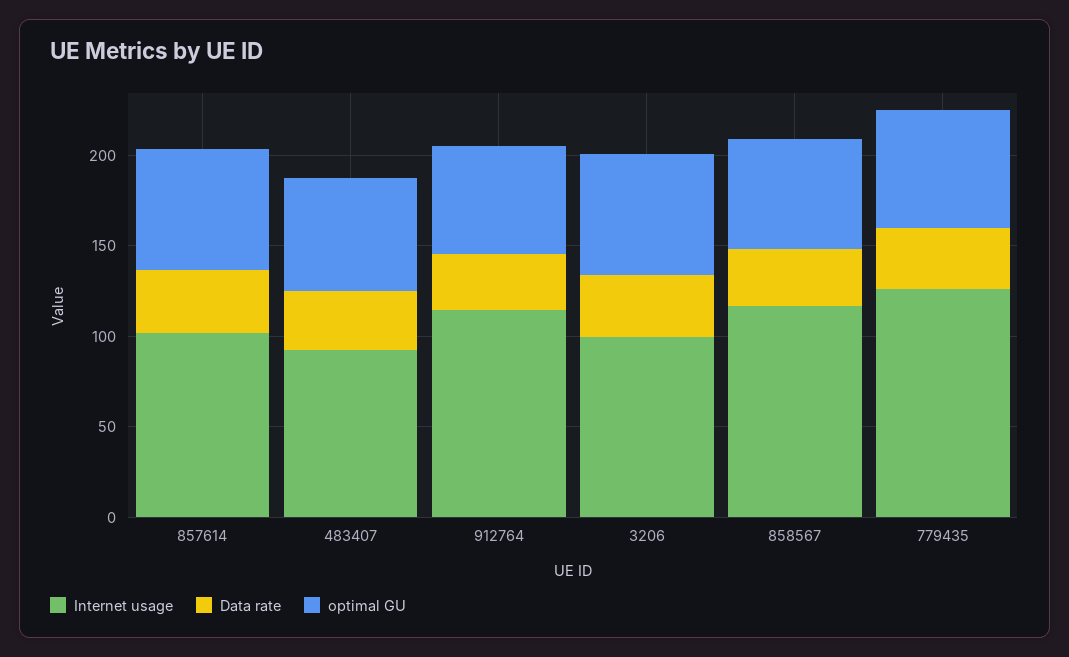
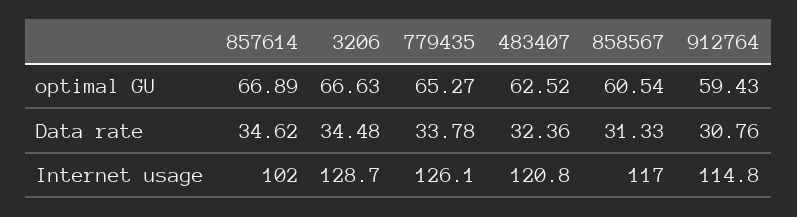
  {
    "Internet usage": {
      "857614": 102,
-     "483407": 90,
+     "483407": 120.8,
      "912764": 114.8,
-     "3206": 100,
+     "3206": 128.7,
      "858567": 117,
      "779435": 126.1
    },
    "Data rate": {
      "857614": 34.62,
      "483407": 32.36,
      "912764": 30.76,
      "3206": 34.48,
      "858567": 31.33,
      "779435": 33.78
    },
    "optimal GU": {
      "857614": 66.89,
      "483407": 62.52,
      "912764": 59.43,
      "3206": 66.63,
      "858567": 60.54,
      "779435": 65.27
    }
  }

